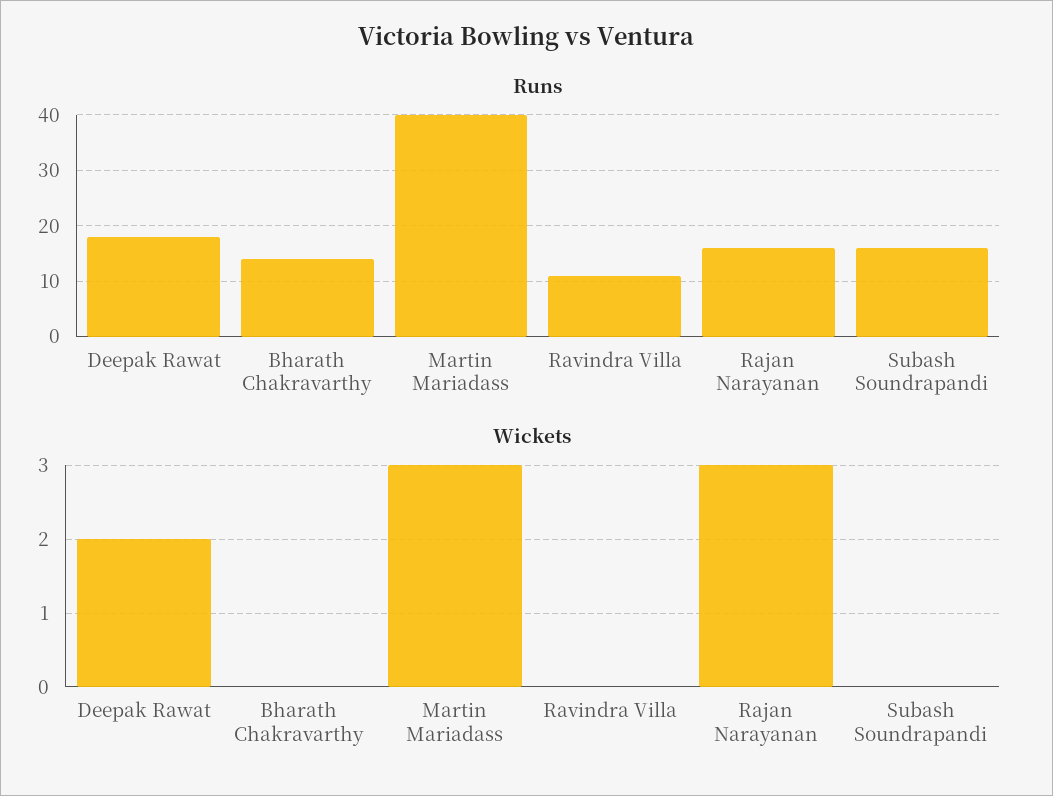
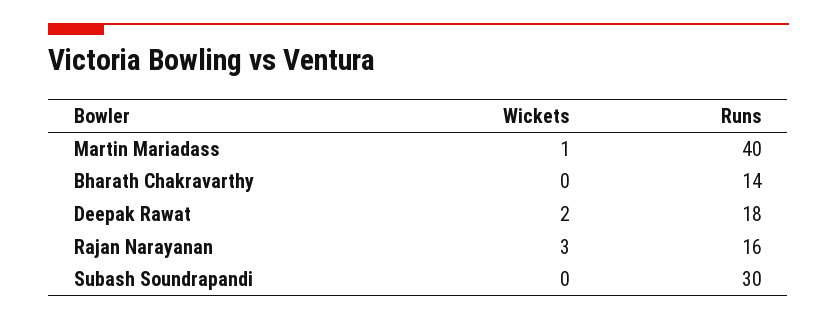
  {
    "Runs": {
      "Deepak Rawat": 18,
      "Bharath Chakravarthy": 14,
      "Martin Mariadass": 40,
-     "Ravindra Villa": 10,
      "Rajan Narayanan": 16,
-     "Subash Soundrapandi": 15
+     "Subash Soundrapandi": 30
    },
    "Wickets": {
      "Deepak Rawat": 2,
      "Bharath Chakravarthy": 0,
-     "Martin Mariadass": 3,
+     "Martin Mariadass": 1,
-     "Ravindra Villa": 0,
      "Rajan Narayanan": 3,
      "Subash Soundrapandi": 0
    }
  }

